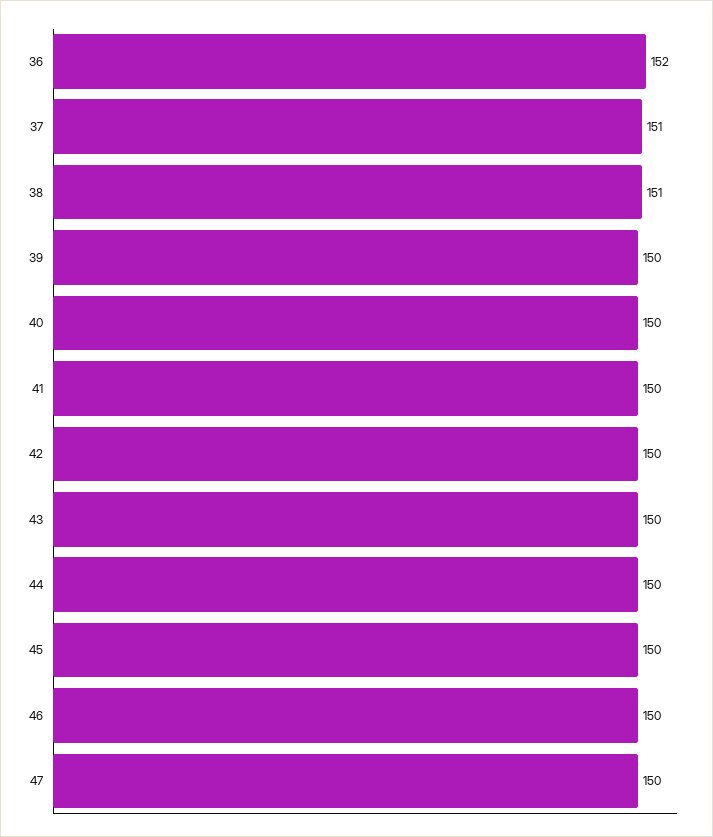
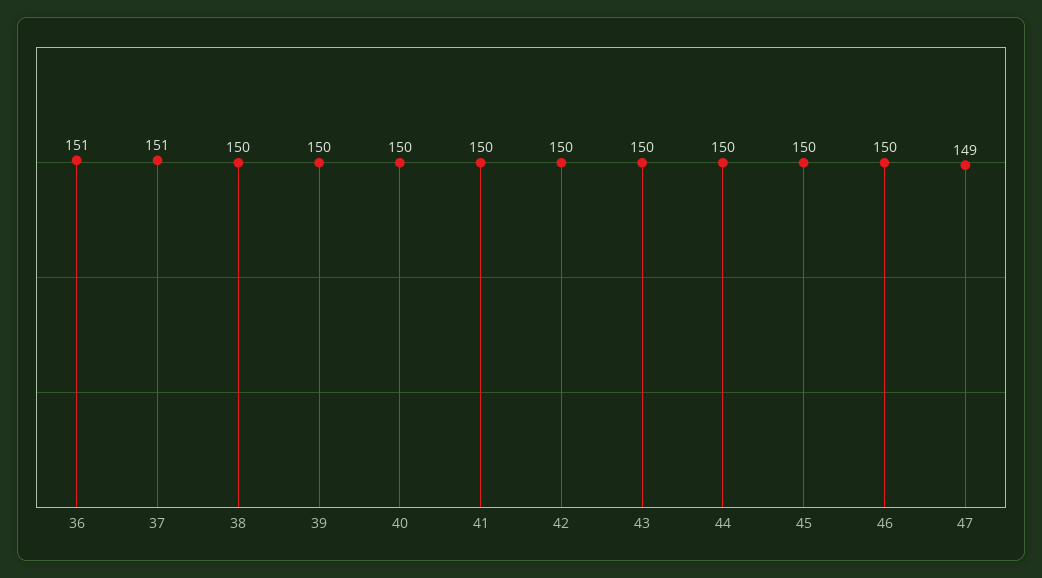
  {
-   "36": 152,
+   "36": 151,
    "37": 151,
-   "38": 151,
+   "38": 150,
    "39": 150,
    "40": 150,
    "41": 150,
    "42": 150,
    "43": 150,
    "44": 150,
    "45": 150,
    "46": 150,
-   "47": 150
+   "47": 149
  }

